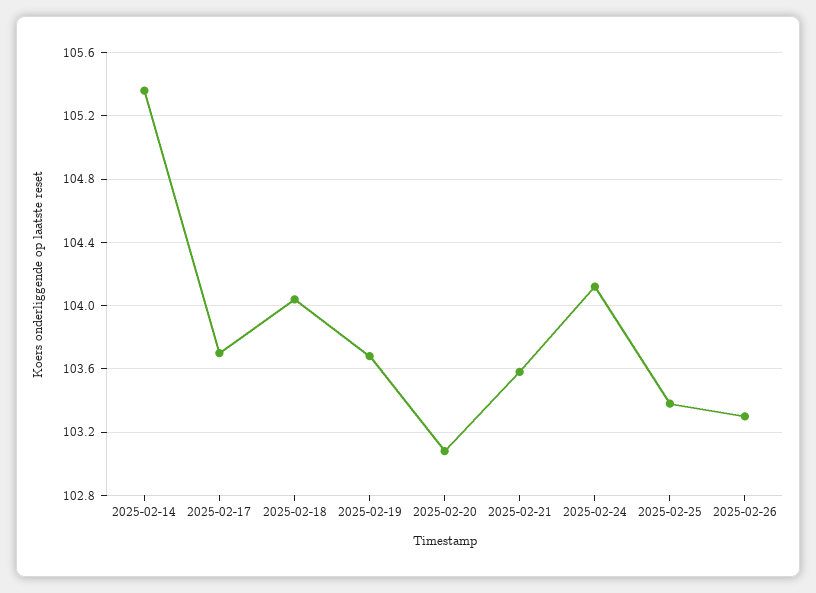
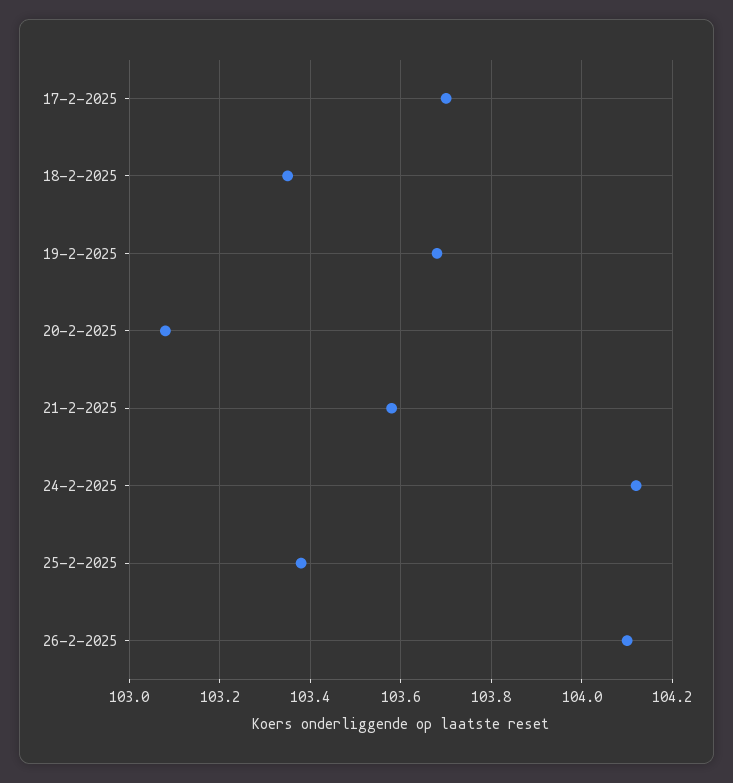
  {
-   "2025-02-14": 105.35,
    "2025-02-17": 103.7,
-   "2025-02-18": 104.05,
+   "2025-02-18": 103.35,
    "2025-02-19": 103.7,
    "2025-02-20": 103.1,
    "2025-02-21": 103.6,
    "2025-02-24": 104.1,
    "2025-02-25": 103.4,
-   "2025-02-26": 103.3
+   "2025-02-26": 104.1
  }

